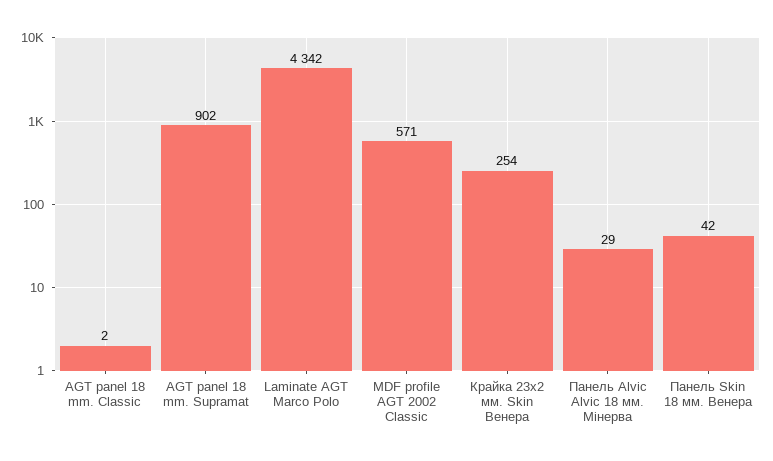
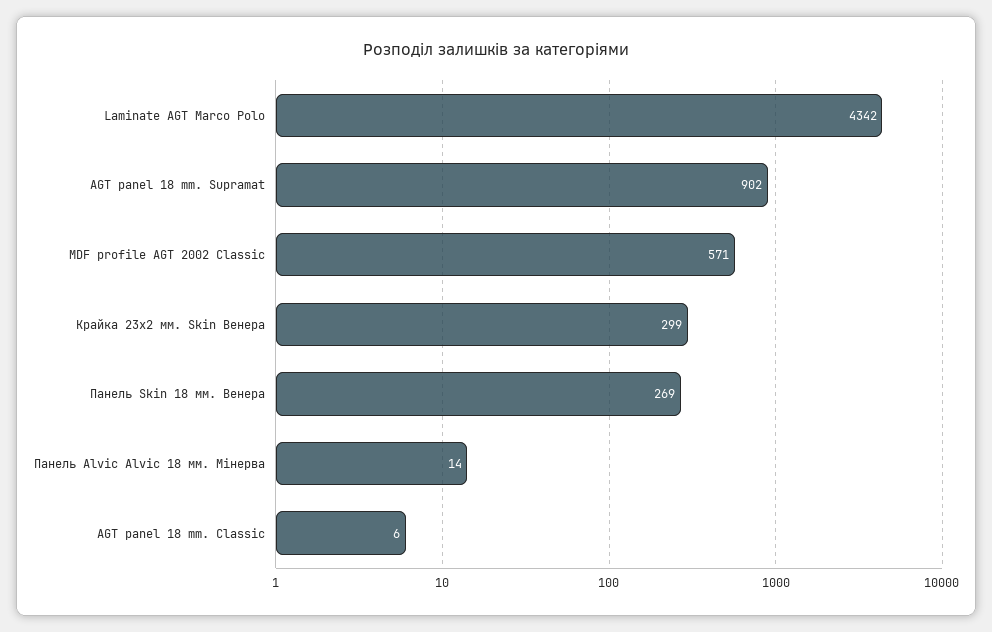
  {
-   "AGT panel 18 mm. Classic": 2,
+   "AGT panel 18 mm. Classic": 6,
    "AGT panel 18 mm. Supramat": 902,
    "Laminate AGT Marco Polo": 4342,
    "MDF profile AGT 2002 Classic": 571,
-   "Крайка 23x2 мм. Skin Венера": 254,
+   "Крайка 23x2 мм. Skin Венера": 299,
-   "Панель Alvic Alvic 18 мм. Мінерва": 29,
+   "Панель Alvic Alvic 18 мм. Мінерва": 14,
-   "Панель Skin 18 мм. Венера": 42
+   "Панель Skin 18 мм. Венера": 269
  }

